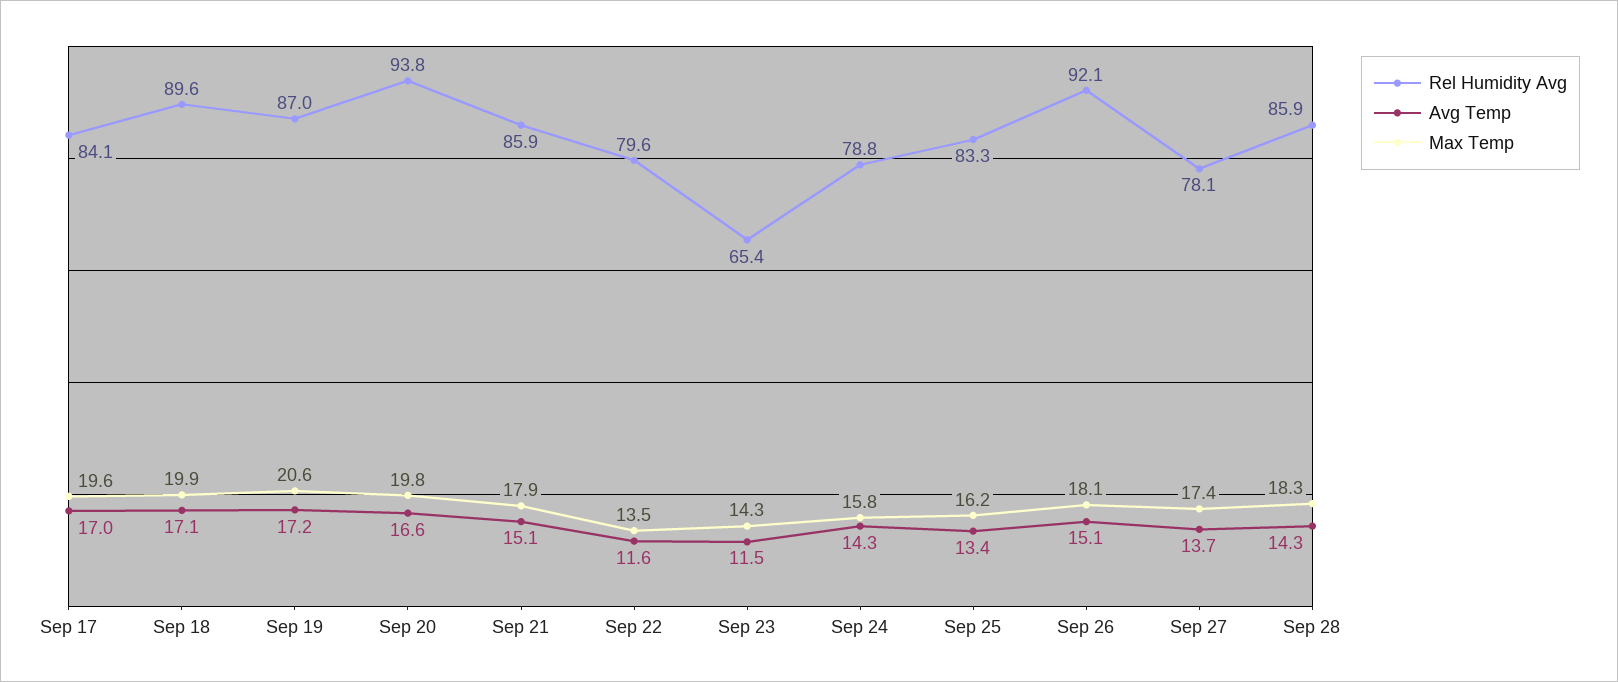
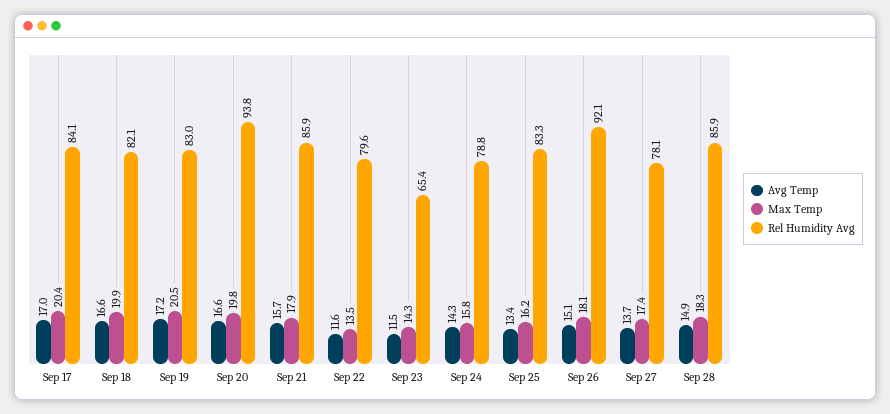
  {
    "Rel Humidity Avg": {
      "Sep 17": 84.1,
-     "Sep 18": 89.6,
+     "Sep 18": 82.1,
-     "Sep 19": 87,
+     "Sep 19": 83,
      "Sep 20": 93.8,
      "Sep 21": 85.9,
      "Sep 22": 79.6,
      "Sep 23": 65.4,
      "Sep 24": 78.8,
      "Sep 25": 83.3,
      "Sep 26": 92.1,
      "Sep 27": 78.1,
      "Sep 28": 85.9
    },
    "Avg Temp": {
      "Sep 17": 17,
-     "Sep 18": 17.1,
+     "Sep 18": 16.6,
      "Sep 19": 17.2,
      "Sep 20": 16.6,
-     "Sep 21": 15.1,
+     "Sep 21": 15.7,
      "Sep 22": 11.6,
      "Sep 23": 11.5,
      "Sep 24": 14.3,
      "Sep 25": 13.4,
      "Sep 26": 15.1,
      "Sep 27": 13.7,
-     "Sep 28": 14.3
+     "Sep 28": 14.9
    },
    "Max Temp": {
-     "Sep 17": 19.6,
+     "Sep 17": 20.4,
      "Sep 18": 19.9,
-     "Sep 19": 20.6,
+     "Sep 19": 20.5,
      "Sep 20": 19.8,
      "Sep 21": 17.9,
      "Sep 22": 13.5,
      "Sep 23": 14.3,
      "Sep 24": 15.8,
      "Sep 25": 16.2,
      "Sep 26": 18.1,
      "Sep 27": 17.4,
      "Sep 28": 18.3
    }
  }

